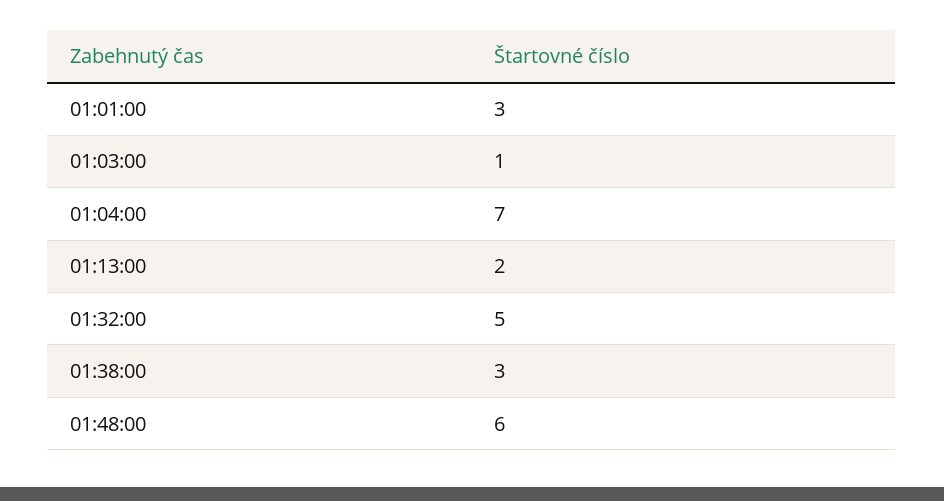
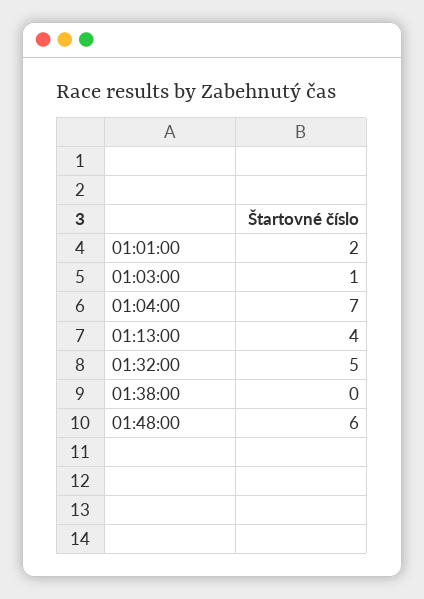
  {
-   "01:01:00": 3,
+   "01:01:00": 2,
    "01:03:00": 1,
    "01:04:00": 7,
-   "01:13:00": 2,
+   "01:13:00": 4,
    "01:32:00": 5,
-   "01:38:00": 3,
+   "01:38:00": 0,
    "01:48:00": 6
  }

